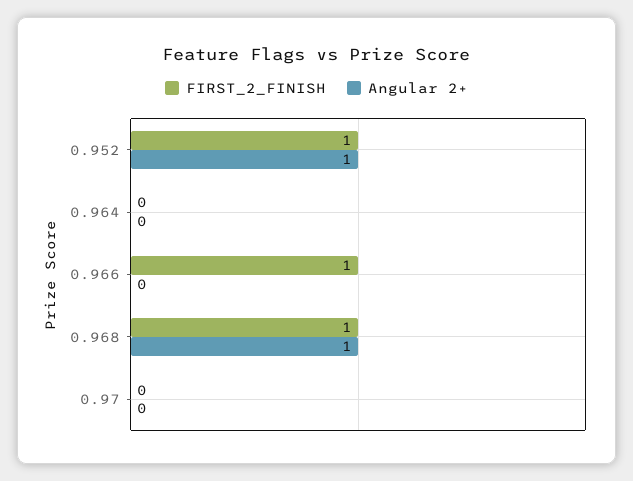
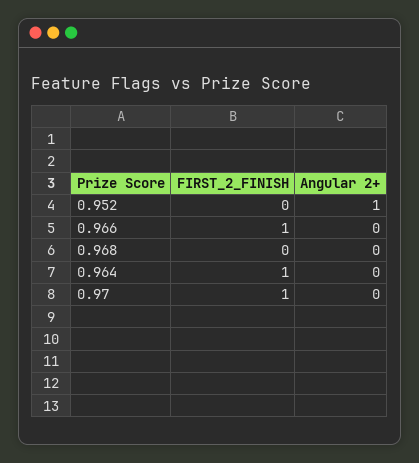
  {
    "FIRST_2_FINISH": {
-     "0.952": 1,
+     "0.952": 0,
-     "0.964": 0,
+     "0.964": 1,
      "0.966": 1,
-     "0.968": 1,
+     "0.968": 0,
-     "0.97": 0
+     "0.97": 1
    },
    "Angular 2+": {
      "0.952": 1,
      "0.964": 0,
      "0.966": 0,
-     "0.968": 1,
+     "0.968": 0,
      "0.97": 0
    }
  }

